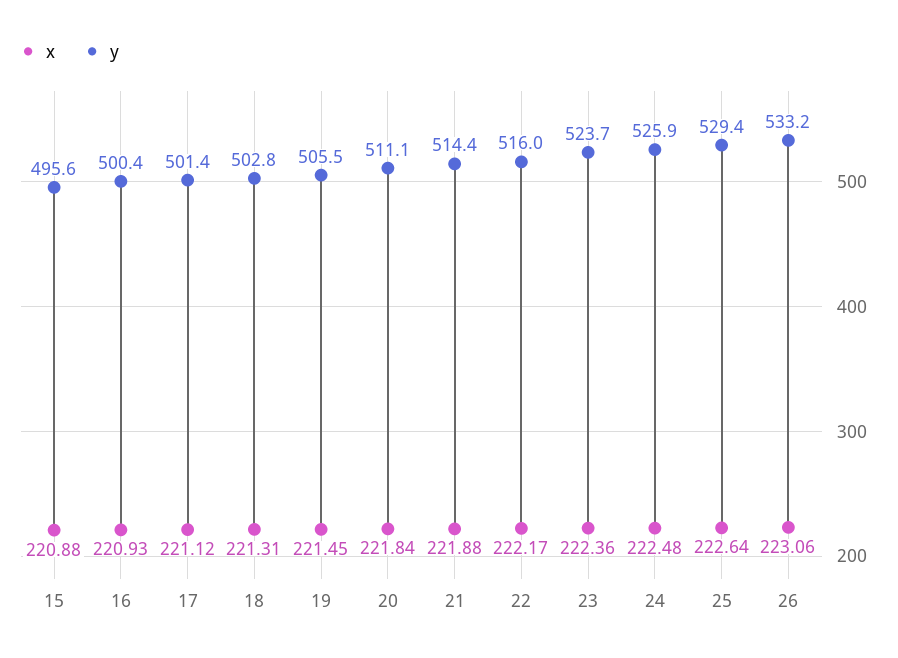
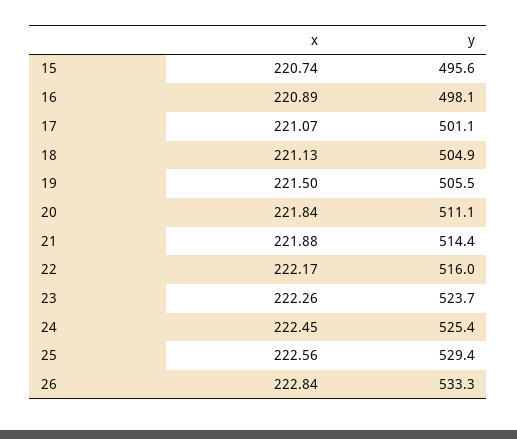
  {
    "x": {
-     "15": 220.88,
+     "15": 220.74,
-     "16": 220.93,
+     "16": 220.89,
-     "17": 221.12,
+     "17": 221.07,
-     "18": 221.31,
+     "18": 221.13,
-     "19": 221.45,
+     "19": 221.5,
      "20": 221.84,
      "21": 221.88,
      "22": 222.17,
-     "23": 222.36,
+     "23": 222.26,
-     "24": 222.48,
+     "24": 222.45,
-     "25": 222.64,
+     "25": 222.56,
-     "26": 223.06
+     "26": 222.84
    },
    "y": {
      "15": 495.6,
-     "16": 500.4,
+     "16": 498.1,
-     "17": 501.4,
+     "17": 501.1,
-     "18": 502.8,
+     "18": 504.9,
      "19": 505.5,
      "20": 511.1,
      "21": 514.4,
      "22": 516,
      "23": 523.7,
-     "24": 525.9,
+     "24": 525.4,
      "25": 529.4,
-     "26": 533.2
+     "26": 533.3
    }
  }

